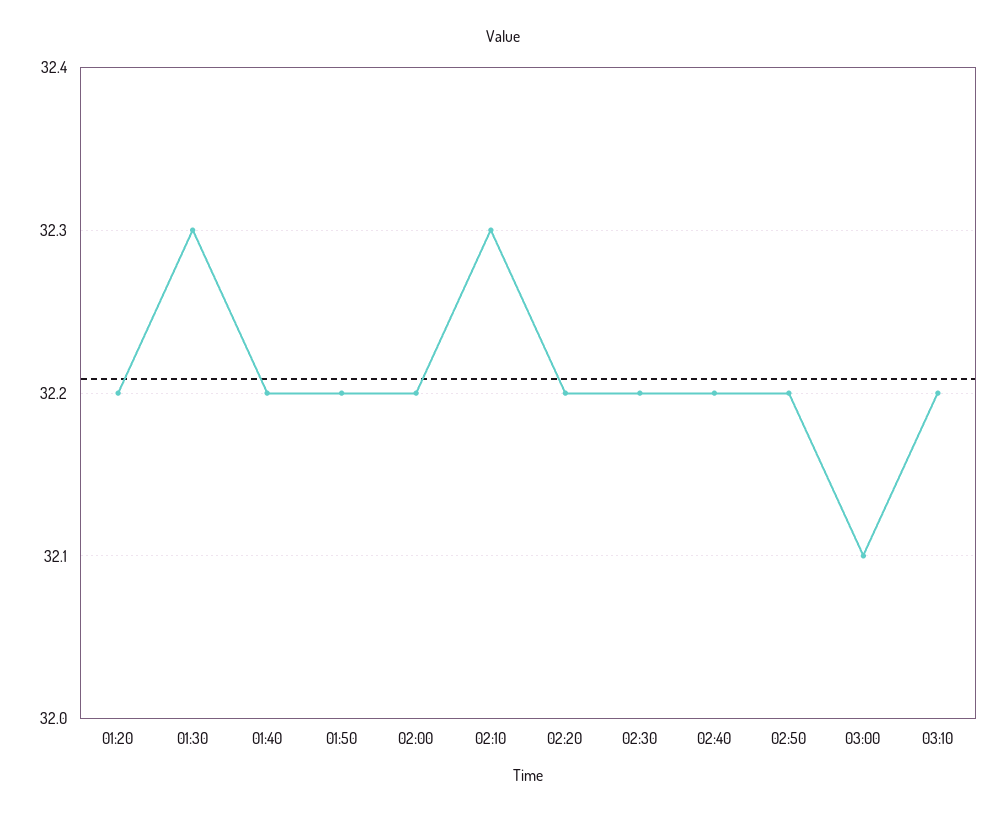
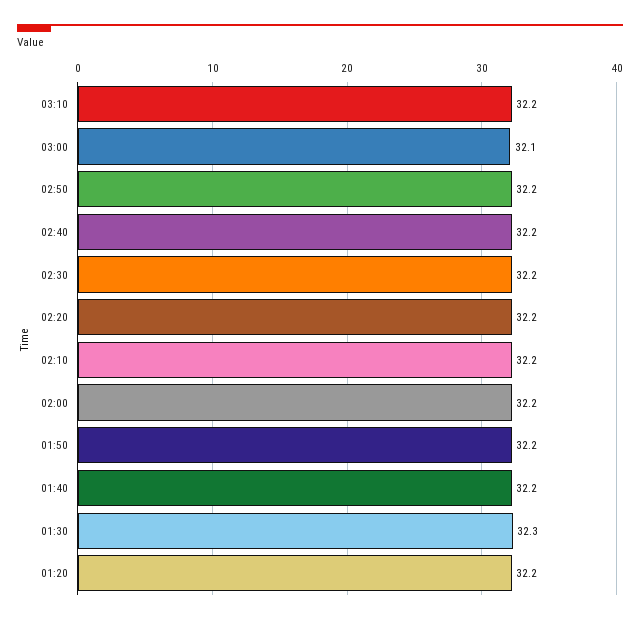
  {
    "01:20": 32.2,
    "01:30": 32.3,
    "01:40": 32.2,
    "01:50": 32.2,
    "02:00": 32.2,
-   "02:10": 32.3,
+   "02:10": 32.2,
    "02:20": 32.2,
    "02:30": 32.2,
    "02:40": 32.2,
    "02:50": 32.2,
    "03:00": 32.1,
    "03:10": 32.2
  }

